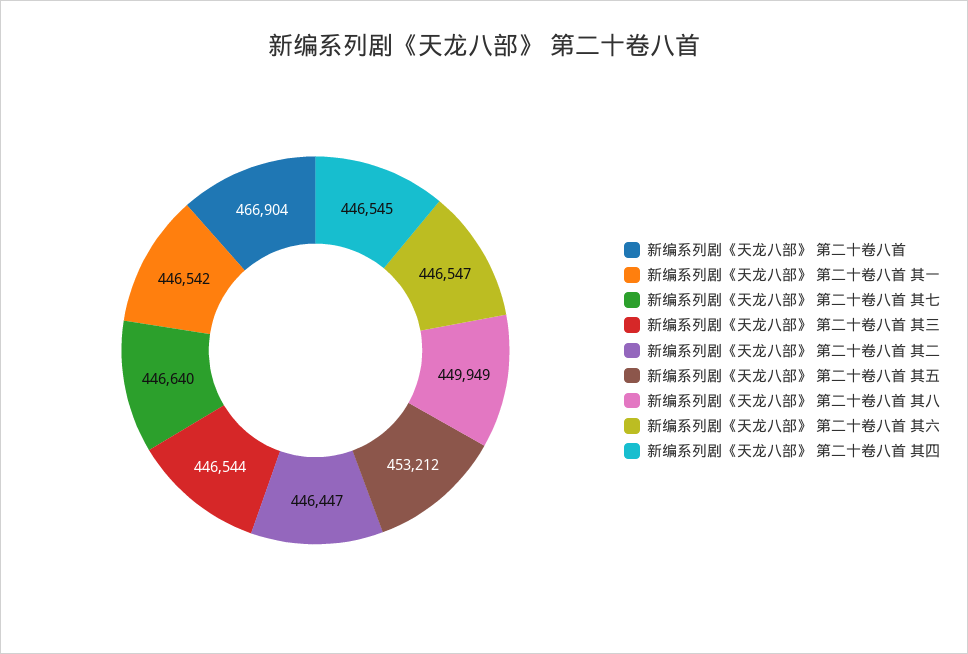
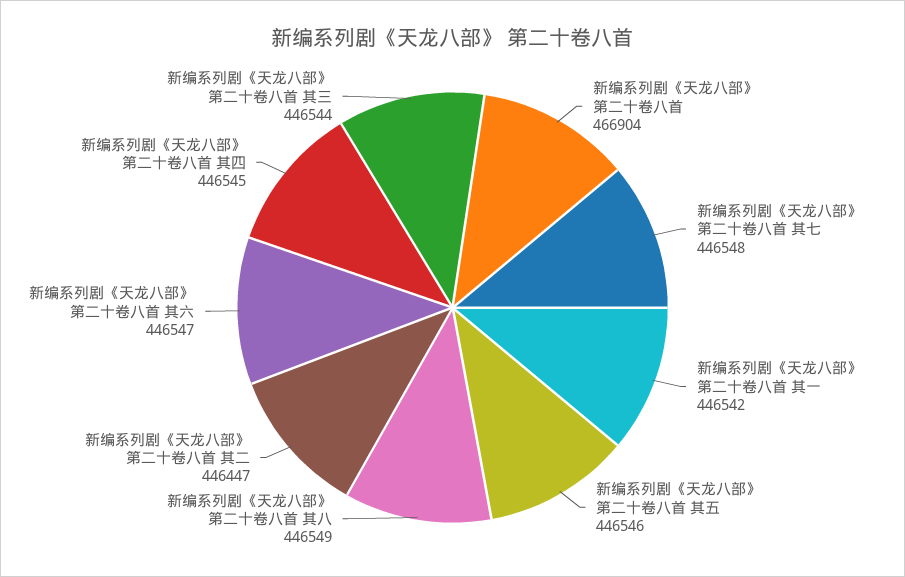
  {
    "新编系列剧《天龙八部》 第二十卷八首": 466904,
    "新编系列剧《天龙八部》 第二十卷八首 其一": 446542,
-   "新编系列剧《天龙八部》 第二十卷八首 其七": 446640,
+   "新编系列剧《天龙八部》 第二十卷八首 其七": 446548,
    "新编系列剧《天龙八部》 第二十卷八首 其三": 446544,
    "新编系列剧《天龙八部》 第二十卷八首 其二": 446447,
-   "新编系列剧《天龙八部》 第二十卷八首 其五": 453212,
+   "新编系列剧《天龙八部》 第二十卷八首 其五": 446546,
-   "新编系列剧《天龙八部》 第二十卷八首 其八": 449949,
+   "新编系列剧《天龙八部》 第二十卷八首 其八": 446549,
    "新编系列剧《天龙八部》 第二十卷八首 其六": 446547,
    "新编系列剧《天龙八部》 第二十卷八首 其四": 446545
  }

